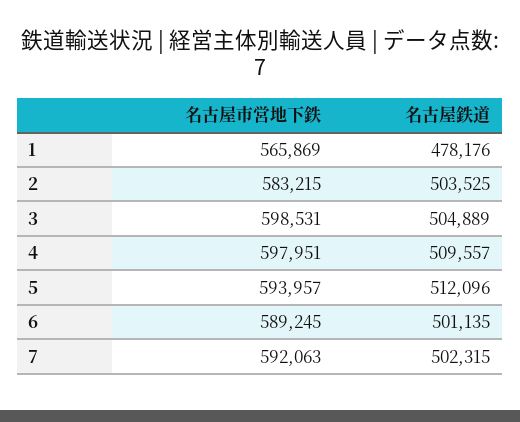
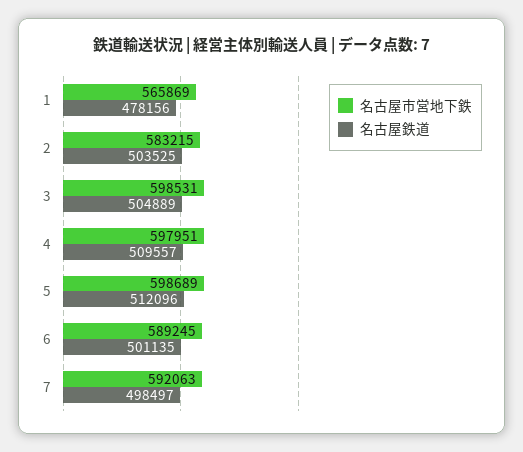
  {
    "名古屋市営地下鉄": {
      "1": 565869,
      "2": 583215,
      "3": 598531,
      "4": 597951,
-     "5": 593957,
+     "5": 598689,
      "6": 589245,
      "7": 592063
    },
    "名古屋鉄道": {
-     "1": 478176,
+     "1": 478156,
      "2": 503525,
      "3": 504889,
      "4": 509557,
      "5": 512096,
      "6": 501135,
-     "7": 502315
+     "7": 498497
    }
  }

